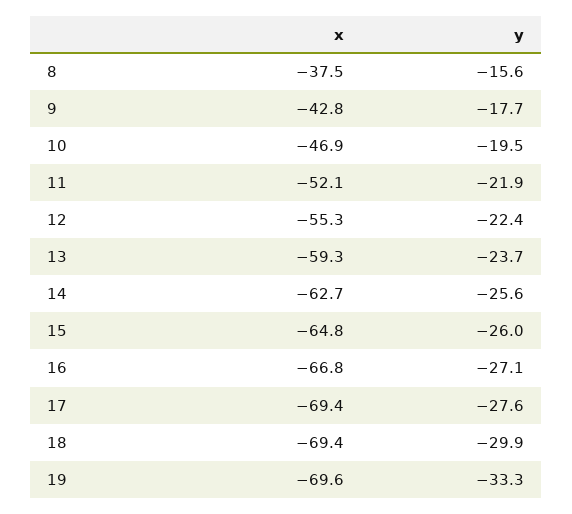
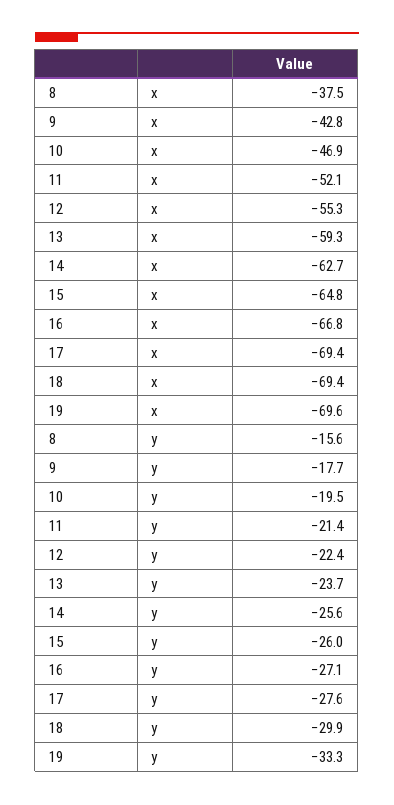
  {
    "x": {
      "8": -37.5,
      "9": -42.8,
      "10": -46.9,
      "11": -52.1,
      "12": -55.3,
      "13": -59.3,
      "14": -62.7,
      "15": -64.8,
      "16": -66.8,
      "17": -69.4,
      "18": -69.4,
      "19": -69.6
    },
    "y": {
      "8": -15.6,
      "9": -17.7,
      "10": -19.5,
-     "11": -21.9,
+     "11": -21.4,
      "12": -22.4,
      "13": -23.7,
      "14": -25.6,
      "15": -26,
      "16": -27.1,
      "17": -27.6,
      "18": -29.9,
      "19": -33.3
    }
  }

